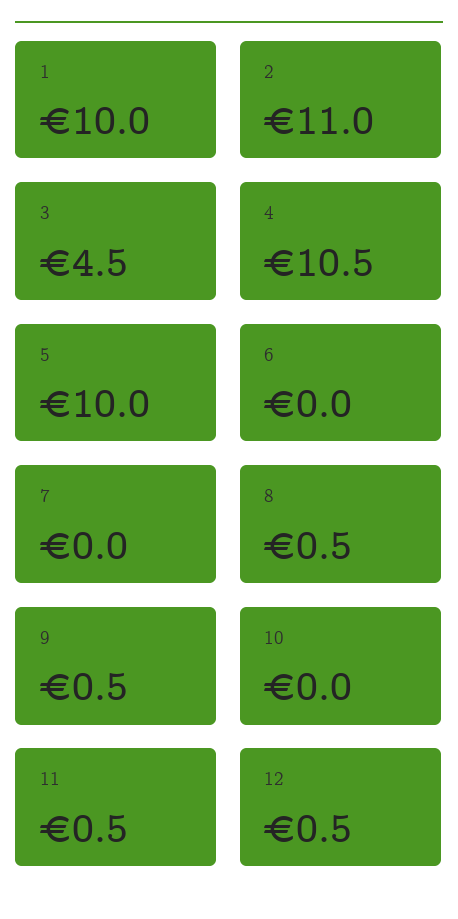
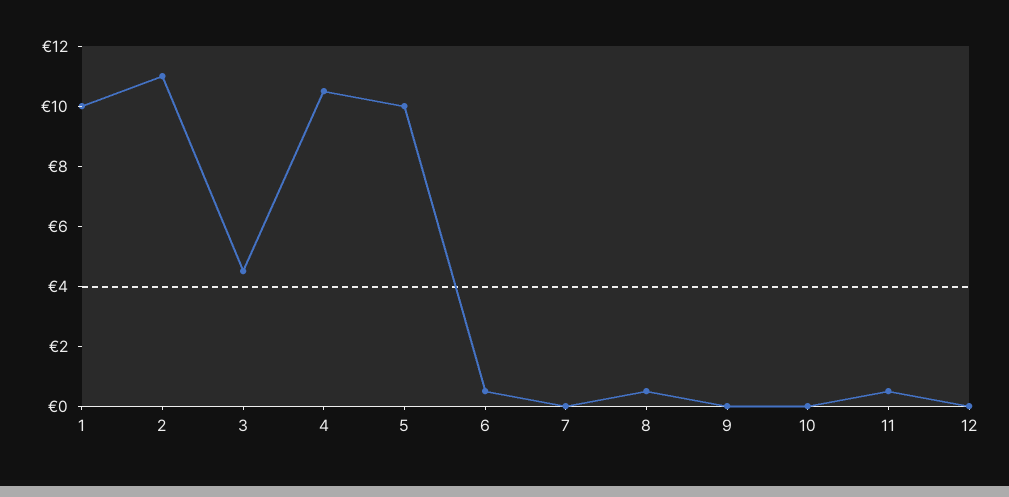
  {
    "1": 10,
    "2": 11,
    "3": 4.5,
    "4": 10.5,
    "5": 10,
-   "6": 0,
+   "6": 0.5,
    "7": 0,
    "8": 0.5,
-   "9": 0.5,
+   "9": 0,
    "10": 0,
    "11": 0.5,
-   "12": 0.5
+   "12": 0
  }

